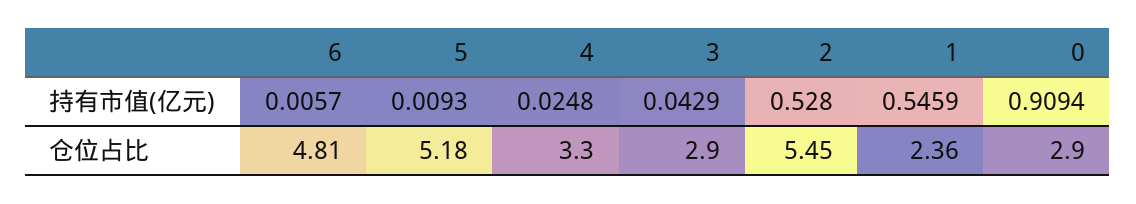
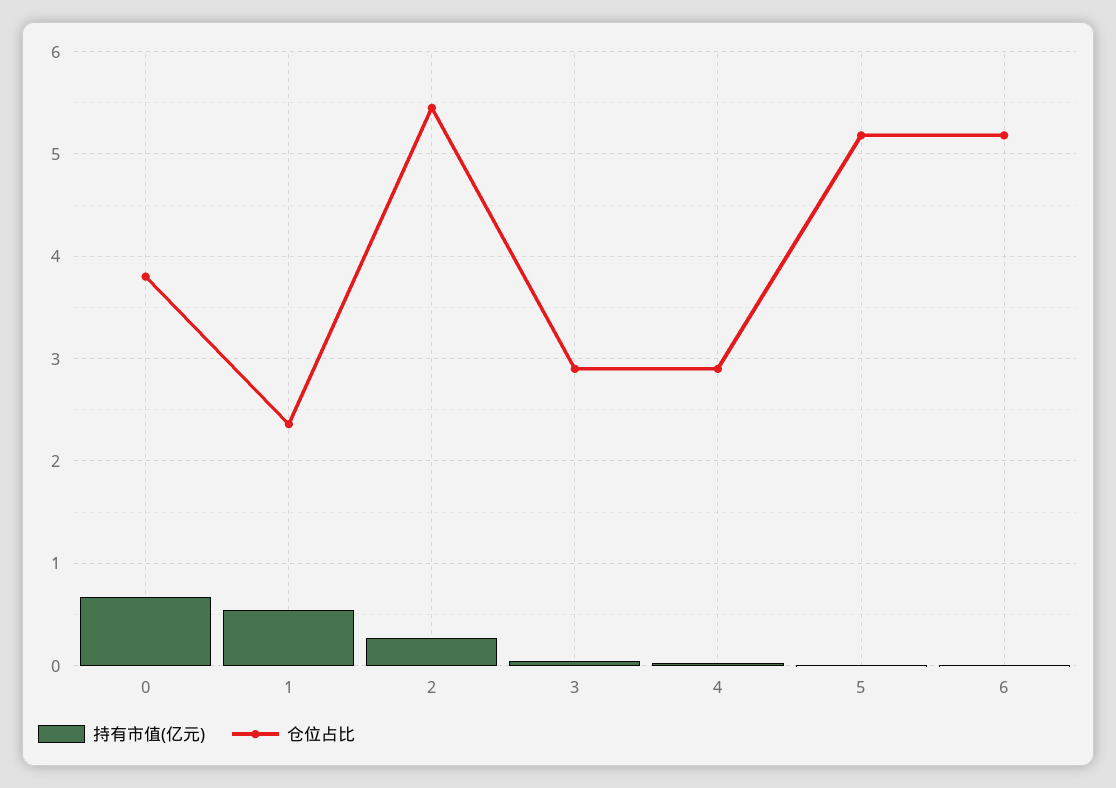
  {
    "持有市值(亿元)": {
      "6": 0.0057,
      "5": 0.0093,
      "4": 0.0248,
      "3": 0.0429,
-     "2": 0.528,
+     "2": 0.3,
      "1": 0.5459,
-     "0": 0.9094
+     "0": 0.7
    },
    "仓位占比": {
-     "6": 4.81,
+     "6": 5.2,
      "5": 5.18,
-     "4": 3.3,
+     "4": 2.9,
      "3": 2.9,
      "2": 5.45,
      "1": 2.36,
-     "0": 2.9
+     "0": 3.8
    }
  }

